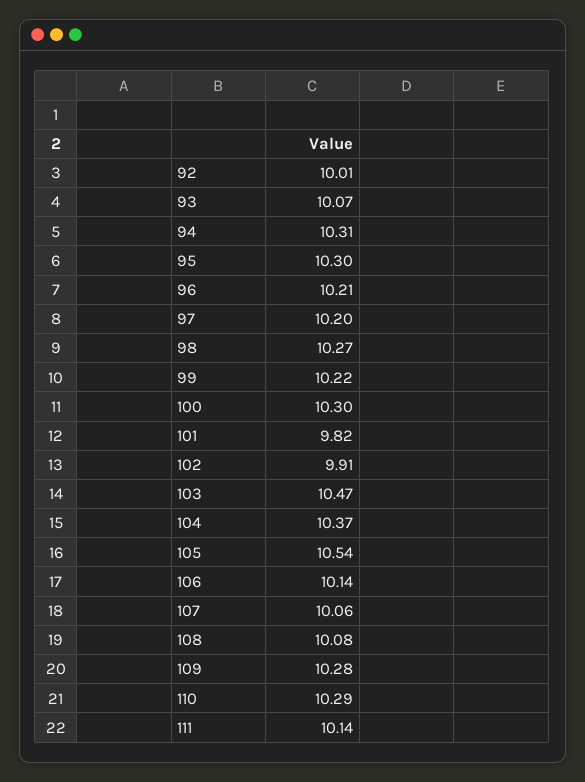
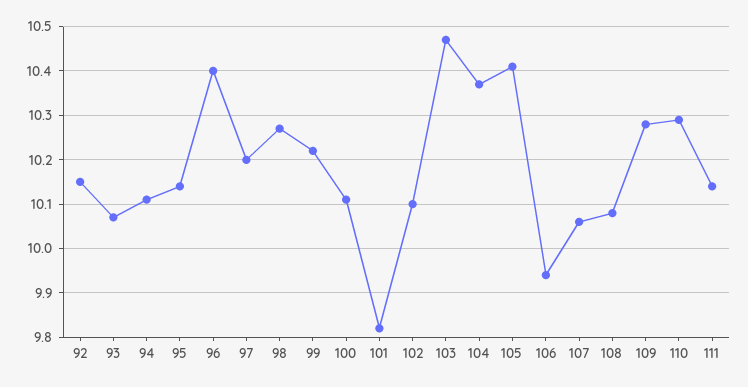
  {
-   "92": 10.01,
+   "92": 10.15,
    "93": 10.07,
-   "94": 10.31,
+   "94": 10.1,
-   "95": 10.3,
+   "95": 10.15,
-   "96": 10.21,
+   "96": 10.4,
    "97": 10.2,
    "98": 10.27,
    "99": 10.22,
-   "100": 10.3,
+   "100": 10.1,
    "101": 9.82,
-   "102": 9.91,
+   "102": 10.1,
    "103": 10.47,
    "104": 10.37,
-   "105": 10.54,
+   "105": 10.4,
-   "106": 10.14,
+   "106": 9.95,
    "107": 10.06,
    "108": 10.08,
    "109": 10.28,
    "110": 10.29,
    "111": 10.14
  }

